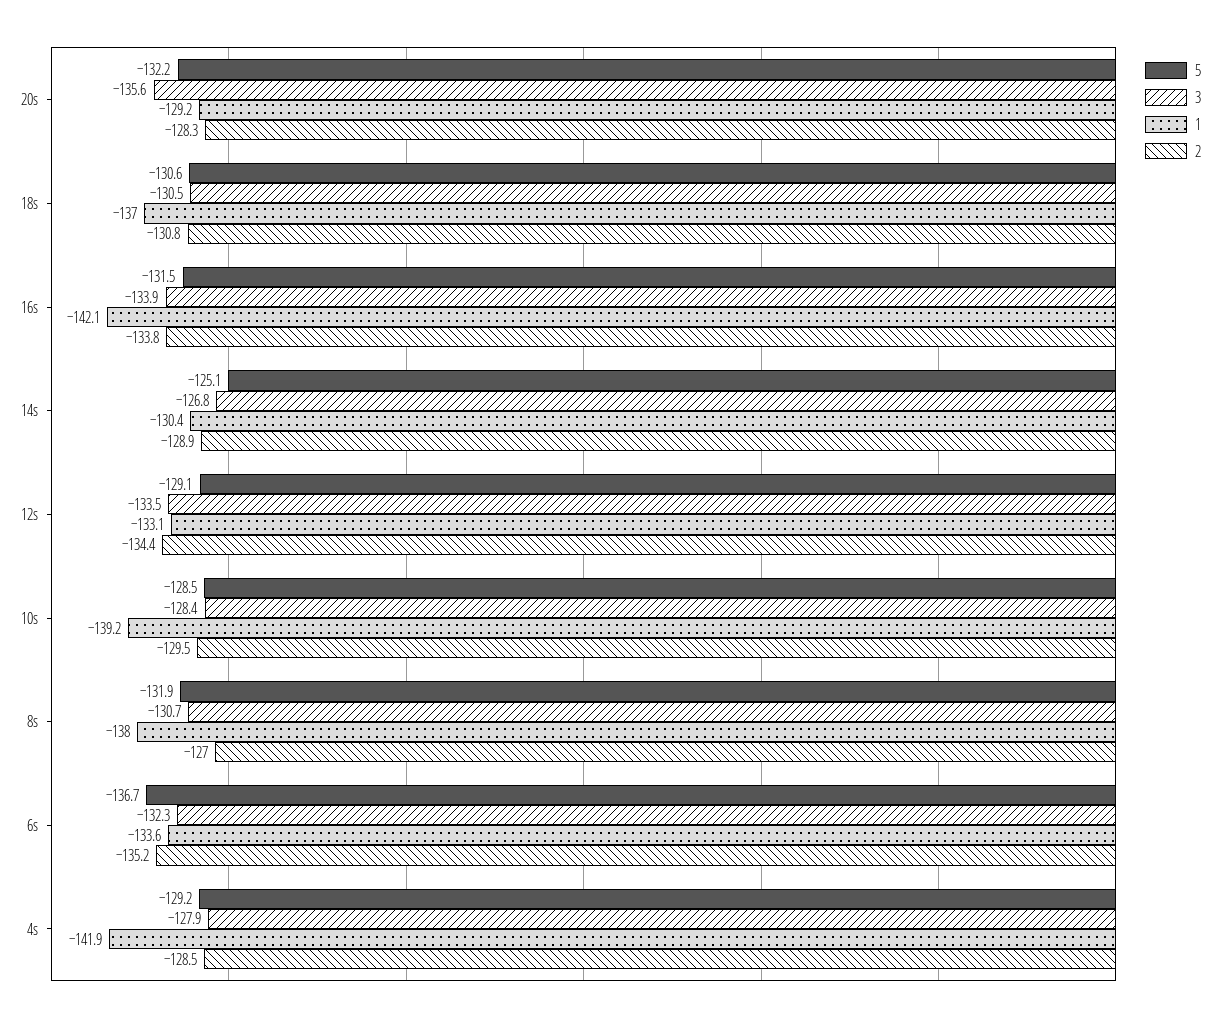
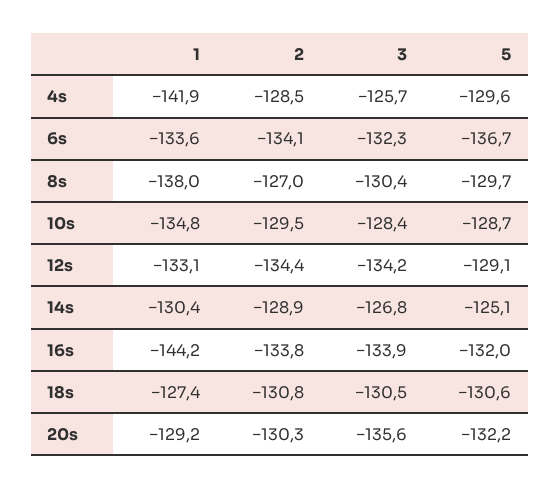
  {
    "5": {
      "20s": -132.2,
      "18s": -130.6,
-     "16s": -131.5,
+     "16s": -132,
      "14s": -125.1,
      "12s": -129.1,
-     "10s": -128.5,
+     "10s": -128.7,
-     "8s": -131.9,
+     "8s": -129.7,
      "6s": -136.7,
-     "4s": -129.2
+     "4s": -129.6
    },
    "3": {
      "20s": -135.6,
      "18s": -130.5,
      "16s": -133.9,
      "14s": -126.8,
-     "12s": -133.5,
+     "12s": -134.2,
      "10s": -128.4,
-     "8s": -130.7,
+     "8s": -130.4,
      "6s": -132.3,
-     "4s": -127.9
+     "4s": -125.7
    },
    "1": {
      "20s": -129.2,
-     "18s": -137,
+     "18s": -127.4,
-     "16s": -142.1,
+     "16s": -144.2,
      "14s": -130.4,
      "12s": -133.1,
-     "10s": -139.2,
+     "10s": -134.8,
      "8s": -138,
      "6s": -133.6,
      "4s": -141.9
    },
    "2": {
-     "20s": -128.3,
+     "20s": -130.3,
      "18s": -130.8,
      "16s": -133.8,
      "14s": -128.9,
      "12s": -134.4,
      "10s": -129.5,
      "8s": -127,
-     "6s": -135.2,
+     "6s": -134.1,
      "4s": -128.5
    }
  }

